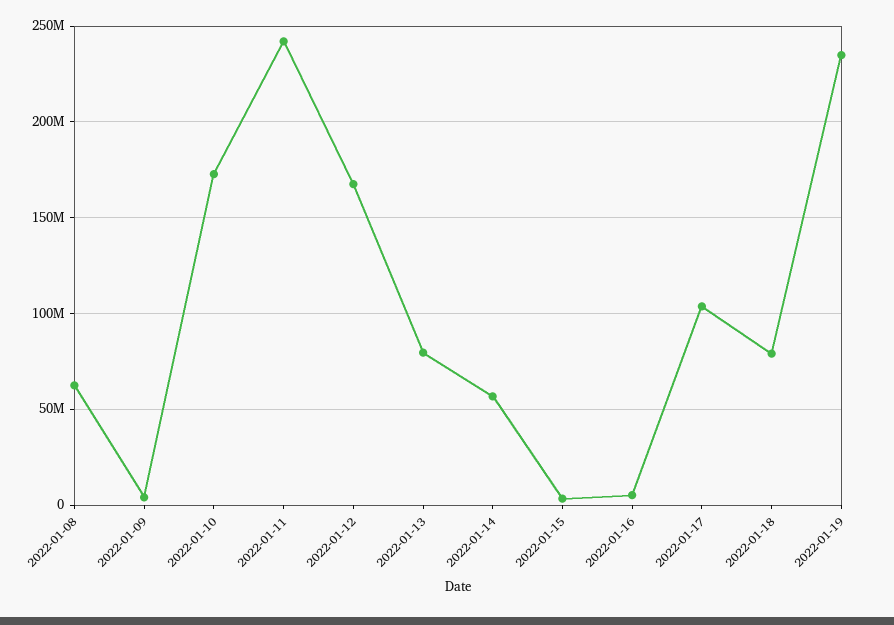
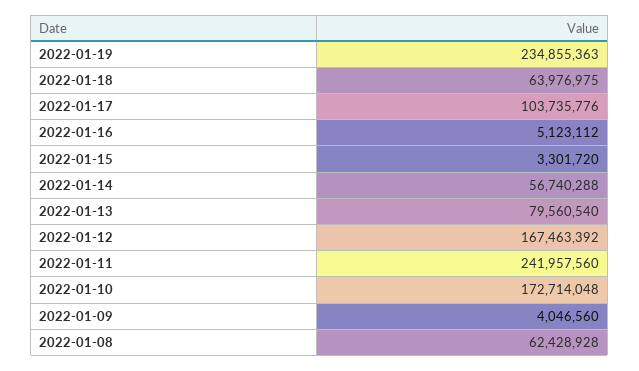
  {
    "2022-01-08": 62428928,
    "2022-01-09": 4046560,
    "2022-01-10": 172714048,
    "2022-01-11": 241957560,
    "2022-01-12": 167463392,
    "2022-01-13": 79560540,
    "2022-01-14": 56740288,
    "2022-01-15": 3301720,
    "2022-01-16": 5123112,
    "2022-01-17": 103735776,
-   "2022-01-18": 80000000,
+   "2022-01-18": 63976975,
    "2022-01-19": 234855363
  }

